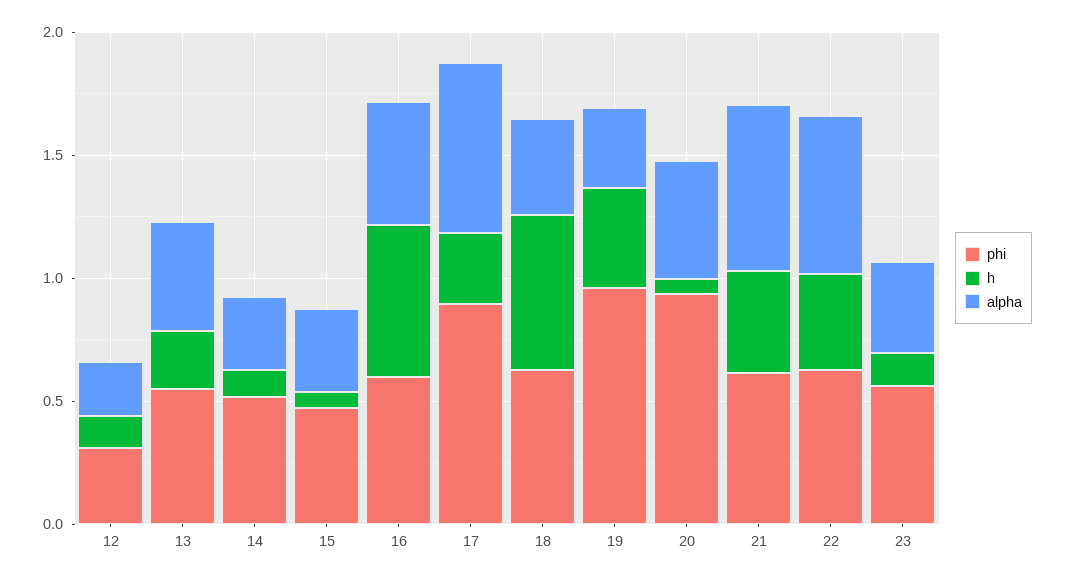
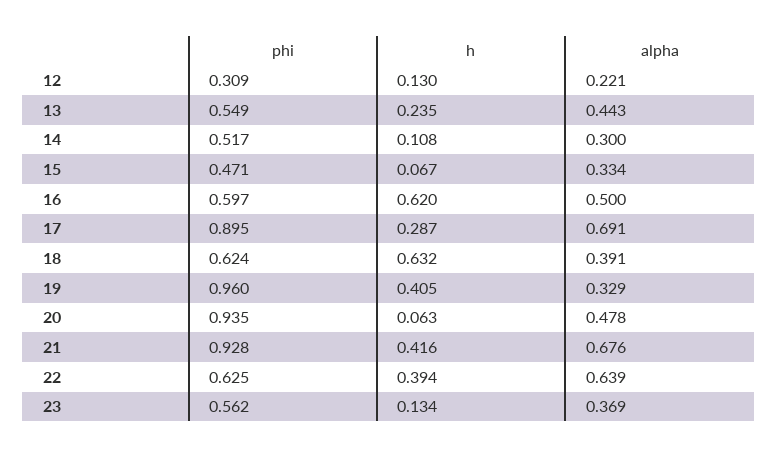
  {
    "phi": {
      "12": 0.309,
      "13": 0.549,
      "14": 0.517,
      "15": 0.471,
      "16": 0.597,
      "17": 0.895,
      "18": 0.624,
      "19": 0.96,
      "20": 0.935,
-     "21": 0.6,
+     "21": 0.928,
      "22": 0.625,
      "23": 0.562
    },
    "h": {
      "12": 0.13,
      "13": 0.235,
      "14": 0.108,
      "15": 0.067,
      "16": 0.62,
      "17": 0.287,
      "18": 0.632,
      "19": 0.405,
      "20": 0.063,
      "21": 0.416,
      "22": 0.394,
      "23": 0.134
    },
    "alpha": {
      "12": 0.221,
      "13": 0.443,
      "14": 0.3,
      "15": 0.334,
      "16": 0.5,
      "17": 0.691,
      "18": 0.391,
      "19": 0.329,
      "20": 0.478,
      "21": 0.676,
      "22": 0.639,
      "23": 0.369
    }
  }

